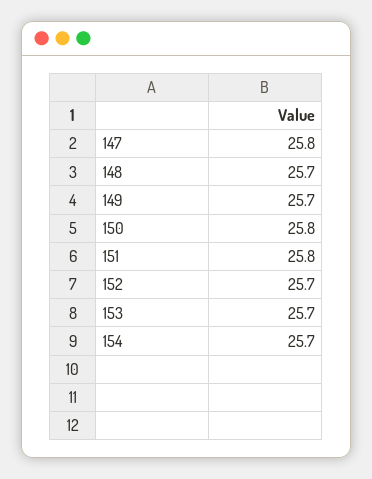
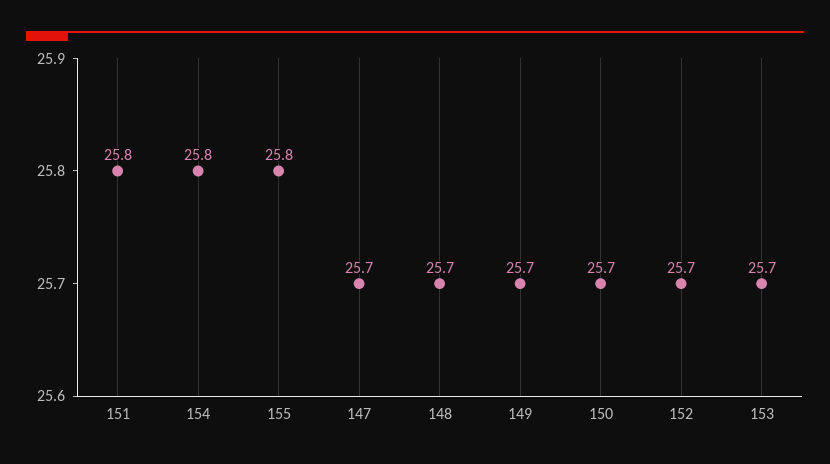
  {
-   "147": 25.8,
+   "147": 25.7,
    "148": 25.7,
    "149": 25.7,
-   "150": 25.8,
+   "150": 25.7,
    "151": 25.8,
    "152": 25.7,
    "153": 25.7,
-   "154": 25.7
+   "154": 25.8,
+   "155": 25.8
  }

